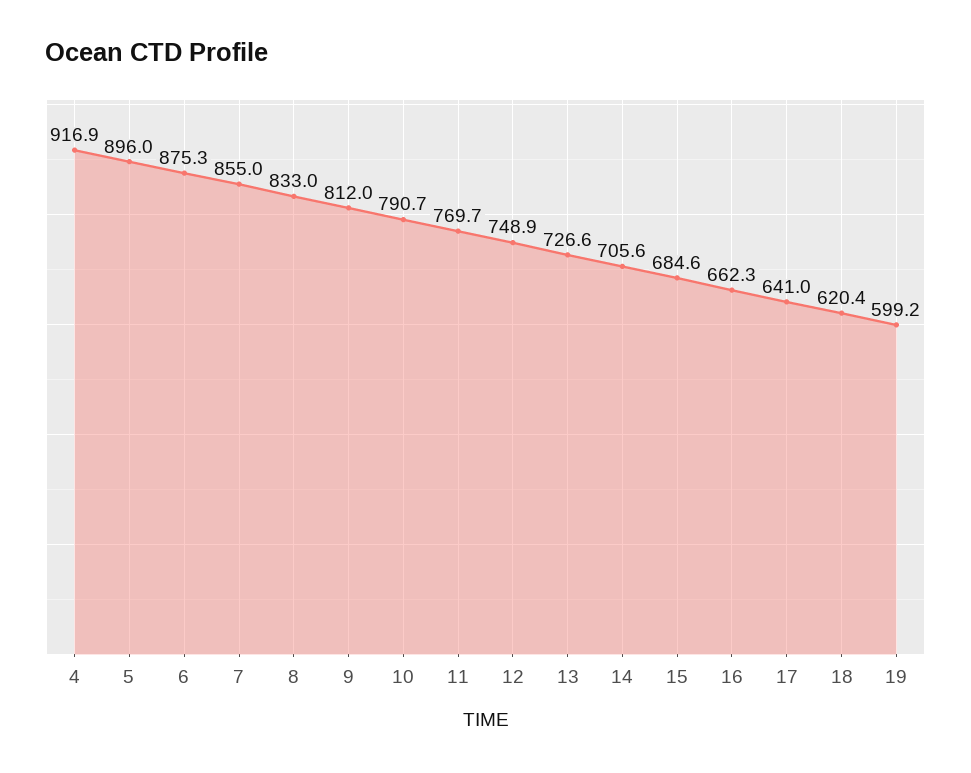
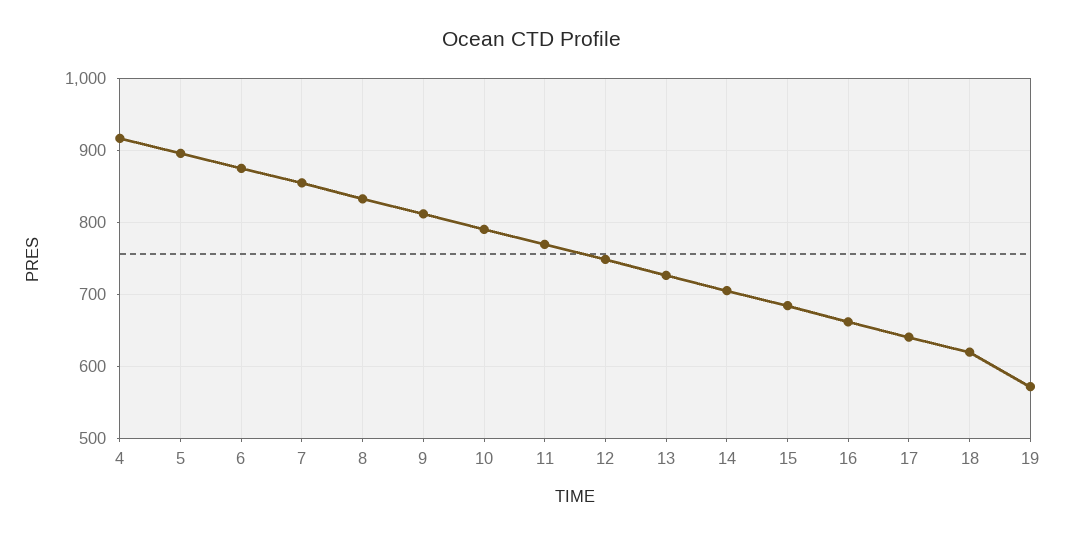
  {
    "4": 916.9,
    "5": 896,
    "6": 875.3,
    "7": 855,
    "8": 833,
    "9": 812,
    "10": 790.7,
    "11": 769.7,
    "12": 748.9,
    "13": 726.6,
    "14": 705.6,
    "15": 684.6,
    "16": 662.3,
    "17": 641,
    "18": 620.4,
-   "19": 599.2
+   "19": 570
  }

